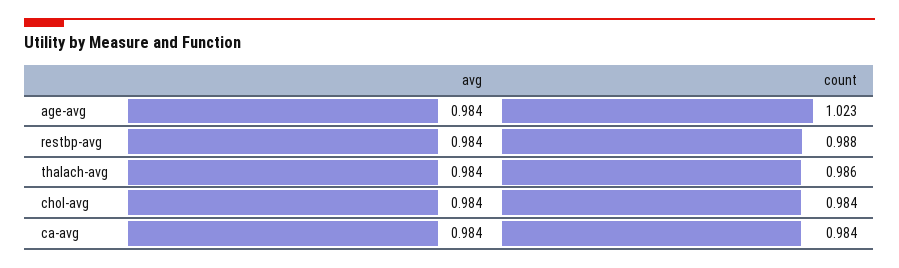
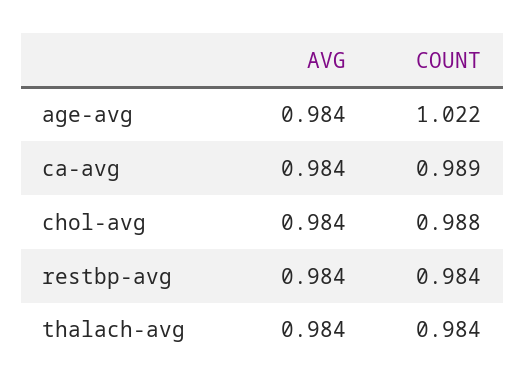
  {
    "avg": {
      "age-avg": 0.984,
      "restbp-avg": 0.984,
      "thalach-avg": 0.984,
      "chol-avg": 0.984,
      "ca-avg": 0.984
    },
    "count": {
-     "age-avg": 1.023,
+     "age-avg": 1.022,
-     "restbp-avg": 0.988,
+     "restbp-avg": 0.984,
-     "thalach-avg": 0.986,
+     "thalach-avg": 0.984,
-     "chol-avg": 0.984,
+     "chol-avg": 0.988,
-     "ca-avg": 0.984
+     "ca-avg": 0.989
    }
  }

